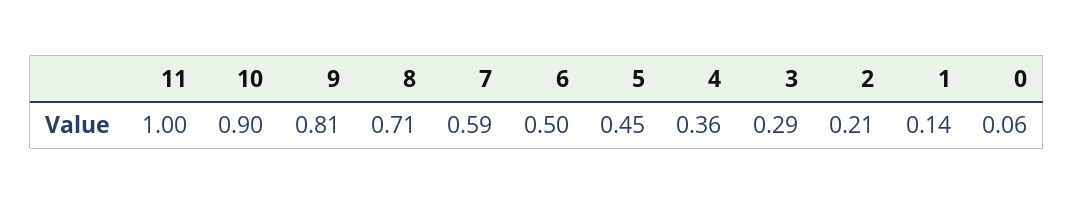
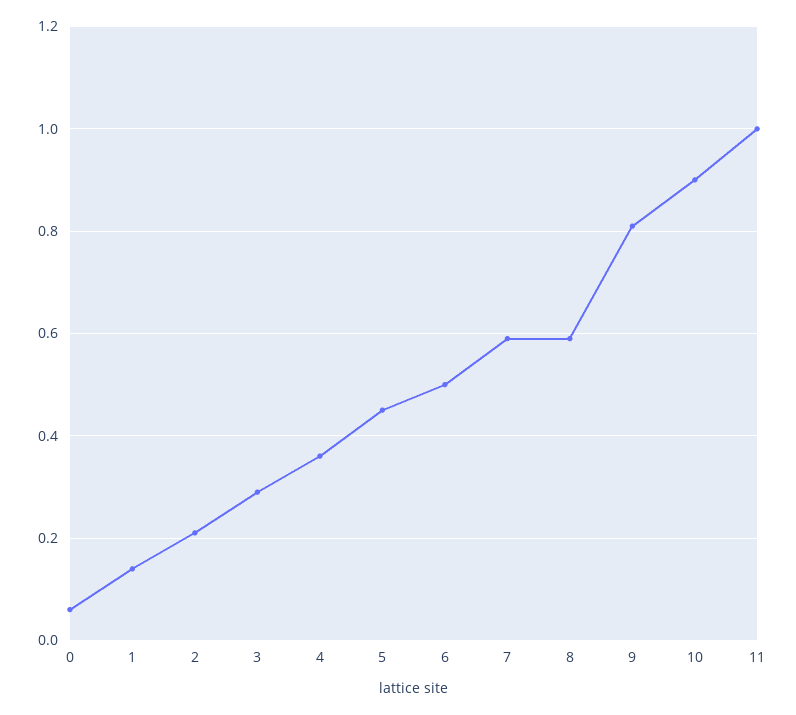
  {
    "11": 1,
    "10": 0.9,
    "9": 0.81,
-   "8": 0.71,
+   "8": 0.6,
    "7": 0.59,
    "6": 0.5,
    "5": 0.45,
    "4": 0.36,
    "3": 0.29,
    "2": 0.21,
    "1": 0.14,
    "0": 0.06
  }

